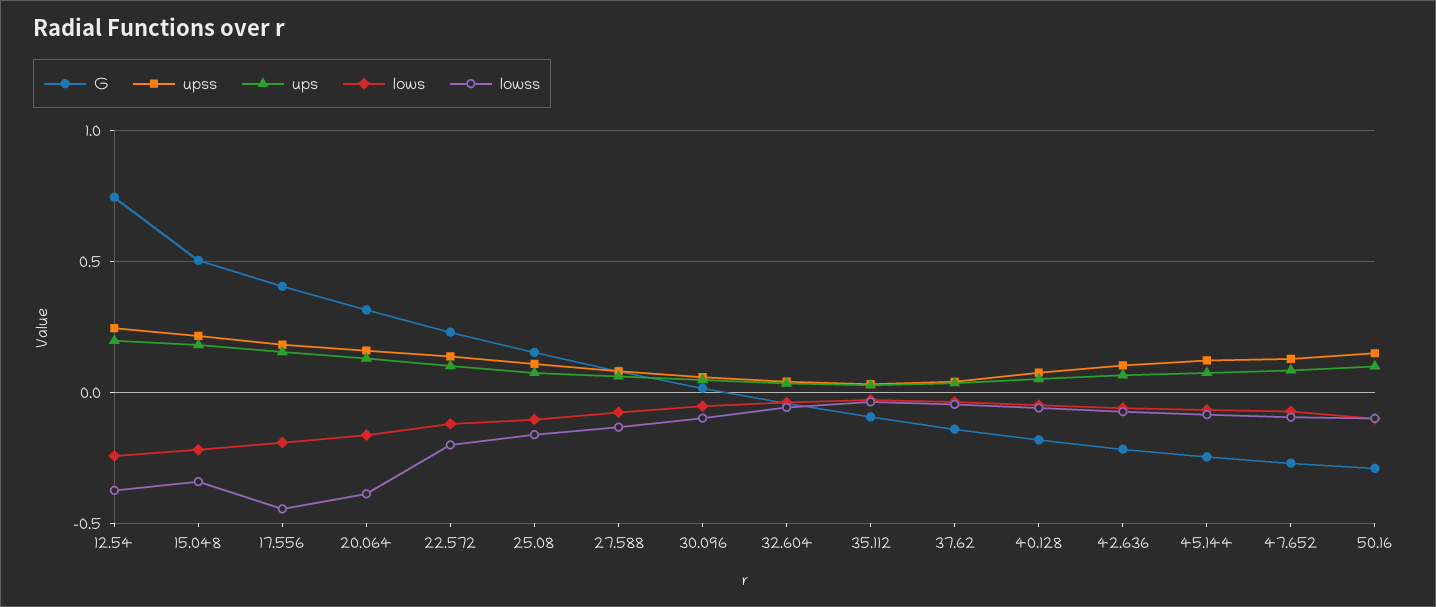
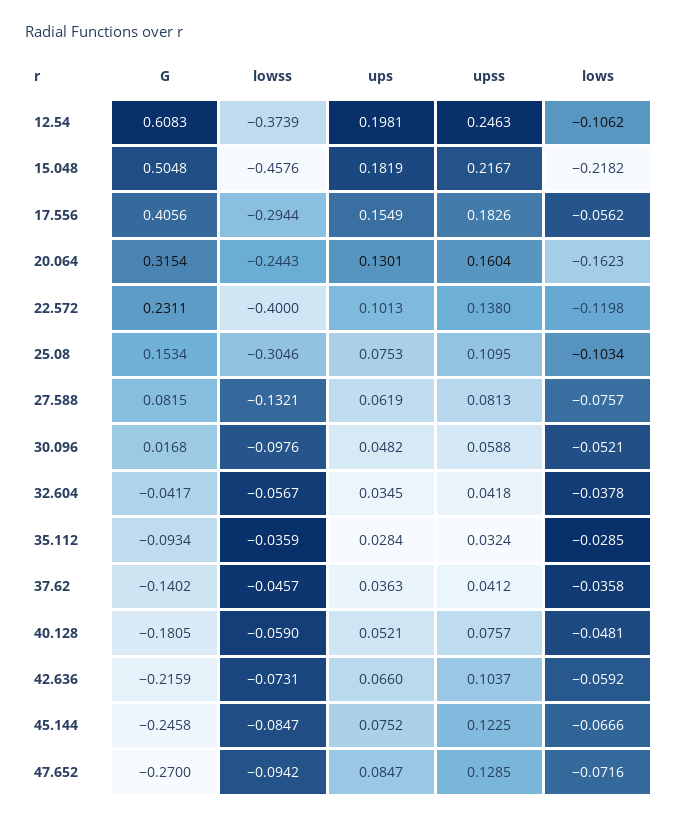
  {
    "G": {
-     "12.54": 0.75,
+     "12.54": 0.6083,
      "15.048": 0.5048,
      "17.556": 0.4056,
      "20.064": 0.3154,
      "22.572": 0.2311,
      "25.08": 0.1534,
      "27.588": 0.0815,
      "30.096": 0.0168,
      "32.604": -0.0417,
      "35.112": -0.0934,
      "37.62": -0.1402,
      "40.128": -0.1805,
      "42.636": -0.2159,
      "45.144": -0.2458,
-     "47.652": -0.27,
+     "47.652": -0.27
-     "50.16": -0.3
    },
    "upss": {
      "12.54": 0.2463,
      "15.048": 0.2167,
      "17.556": 0.1826,
      "20.064": 0.1604,
      "22.572": 0.138,
      "25.08": 0.1095,
      "27.588": 0.0813,
      "30.096": 0.0588,
      "32.604": 0.0418,
      "35.112": 0.0324,
      "37.62": 0.0412,
      "40.128": 0.0757,
      "42.636": 0.1037,
      "45.144": 0.1225,
-     "47.652": 0.1285,
+     "47.652": 0.1285
-     "50.16": 0.15
    },
    "ups": {
      "12.54": 0.1981,
      "15.048": 0.1819,
      "17.556": 0.1549,
      "20.064": 0.1301,
      "22.572": 0.1013,
      "25.08": 0.0753,
      "27.588": 0.0619,
      "30.096": 0.0482,
      "32.604": 0.0345,
      "35.112": 0.0284,
      "37.62": 0.0363,
      "40.128": 0.0521,
      "42.636": 0.066,
      "45.144": 0.0752,
-     "47.652": 0.0847,
+     "47.652": 0.0847
-     "50.16": 0.1
    },
    "lows": {
-     "12.54": -0.25,
+     "12.54": -0.1062,
      "15.048": -0.2182,
-     "17.556": -0.2,
+     "17.556": -0.0562,
      "20.064": -0.1623,
      "22.572": -0.1198,
      "25.08": -0.1034,
      "27.588": -0.0757,
      "30.096": -0.0521,
      "32.604": -0.0378,
      "35.112": -0.0285,
      "37.62": -0.0358,
      "40.128": -0.0481,
      "42.636": -0.0592,
      "45.144": -0.0666,
-     "47.652": -0.0716,
+     "47.652": -0.0716
-     "50.16": -0.1
    },
    "lowss": {
      "12.54": -0.3739,
-     "15.048": -0.35,
+     "15.048": -0.4576,
-     "17.556": -0.45,
+     "17.556": -0.2944,
-     "20.064": -0.4,
+     "20.064": -0.2443,
-     "22.572": -0.2,
+     "22.572": -0.4,
-     "25.08": -0.15,
+     "25.08": -0.3046,
      "27.588": -0.1321,
      "30.096": -0.0976,
      "32.604": -0.0567,
      "35.112": -0.0359,
      "37.62": -0.0457,
      "40.128": -0.059,
      "42.636": -0.0731,
      "45.144": -0.0847,
-     "47.652": -0.0942,
+     "47.652": -0.0942
-     "50.16": -0.1
    }
  }

